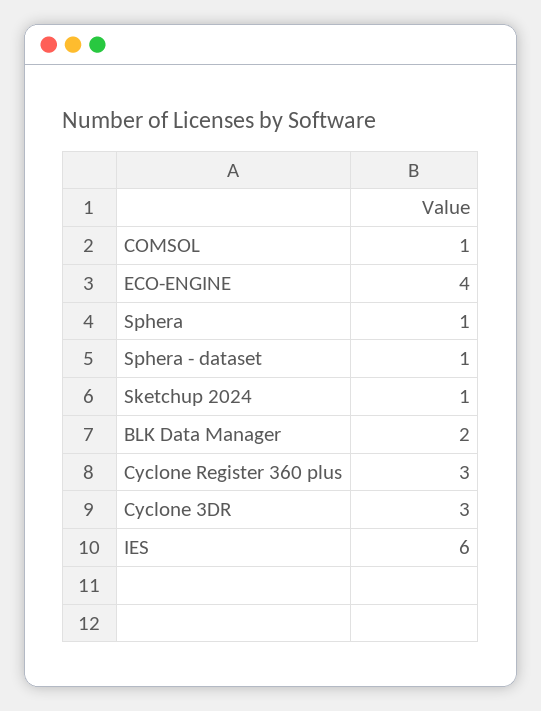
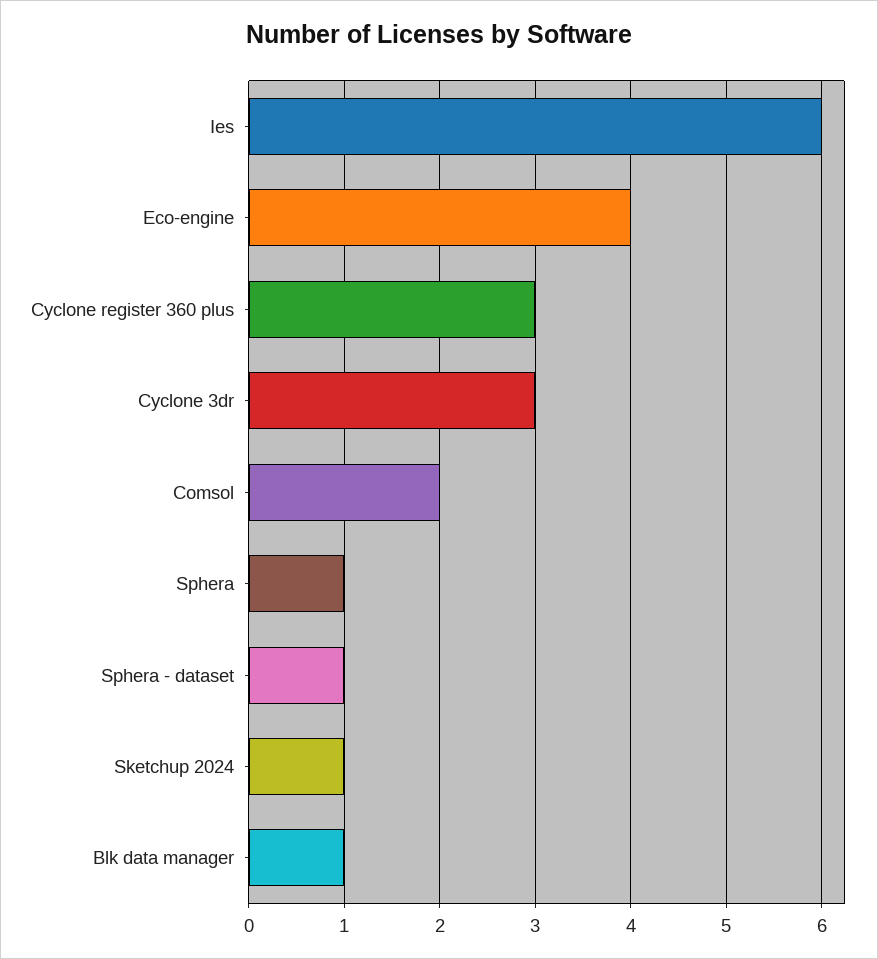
  {
-   "COMSOL": 1,
+   "COMSOL": 2,
    "ECO-ENGINE": 4,
    "Sphera": 1,
    "Sphera - dataset": 1,
    "Sketchup 2024": 1,
-   "BLK Data Manager": 2,
+   "BLK Data Manager": 1,
    "Cyclone Register 360 plus": 3,
    "Cyclone 3DR": 3,
    "IES": 6
  }

